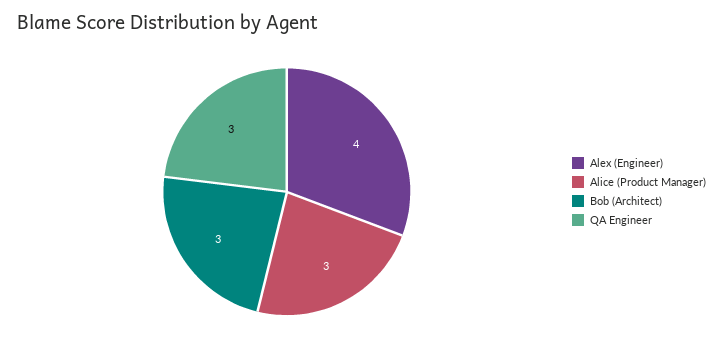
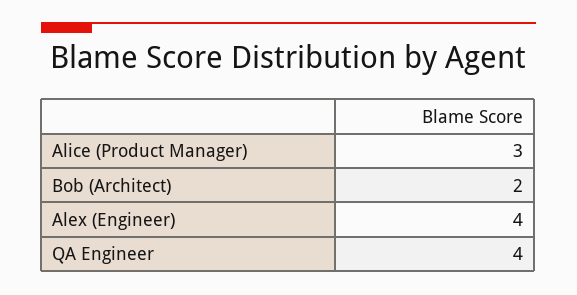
  {
    "Alex (Engineer)": 4,
    "Alice (Product Manager)": 3,
-   "Bob (Architect)": 3,
+   "Bob (Architect)": 2,
-   "QA Engineer": 3
+   "QA Engineer": 4
  }

